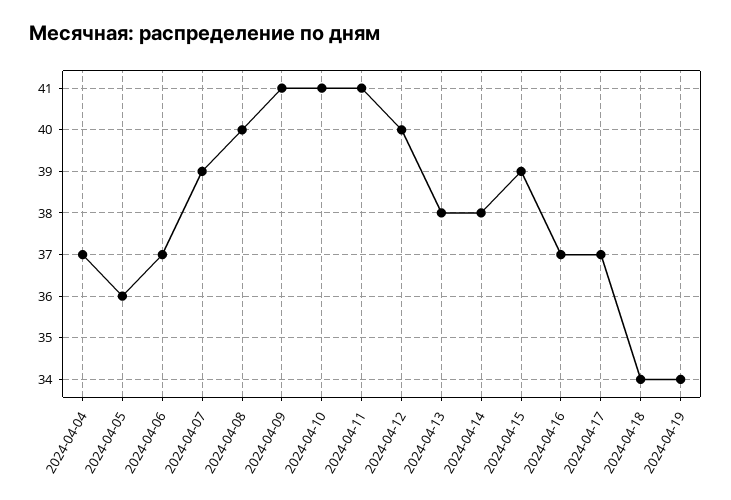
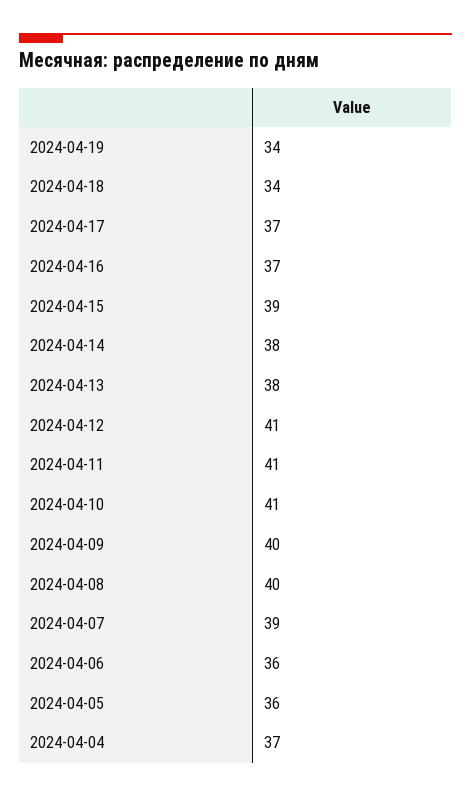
  {
    "2024-04-04": 37,
    "2024-04-05": 36,
-   "2024-04-06": 37,
+   "2024-04-06": 36,
    "2024-04-07": 39,
    "2024-04-08": 40,
-   "2024-04-09": 41,
+   "2024-04-09": 40,
    "2024-04-10": 41,
    "2024-04-11": 41,
-   "2024-04-12": 40,
+   "2024-04-12": 41,
    "2024-04-13": 38,
    "2024-04-14": 38,
    "2024-04-15": 39,
    "2024-04-16": 37,
    "2024-04-17": 37,
    "2024-04-18": 34,
    "2024-04-19": 34
  }

